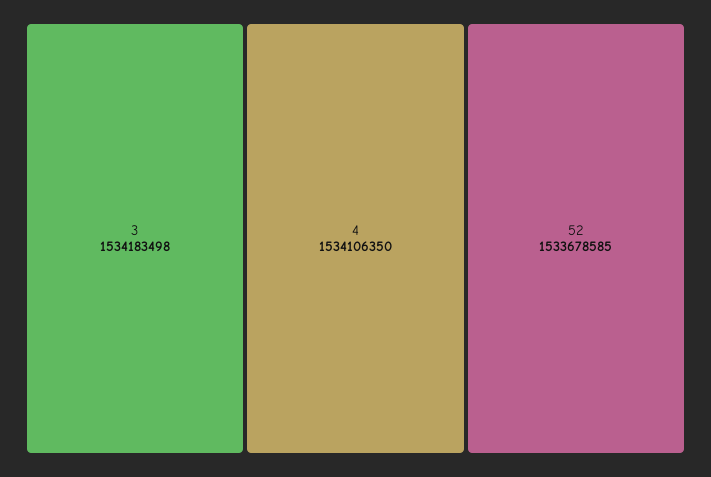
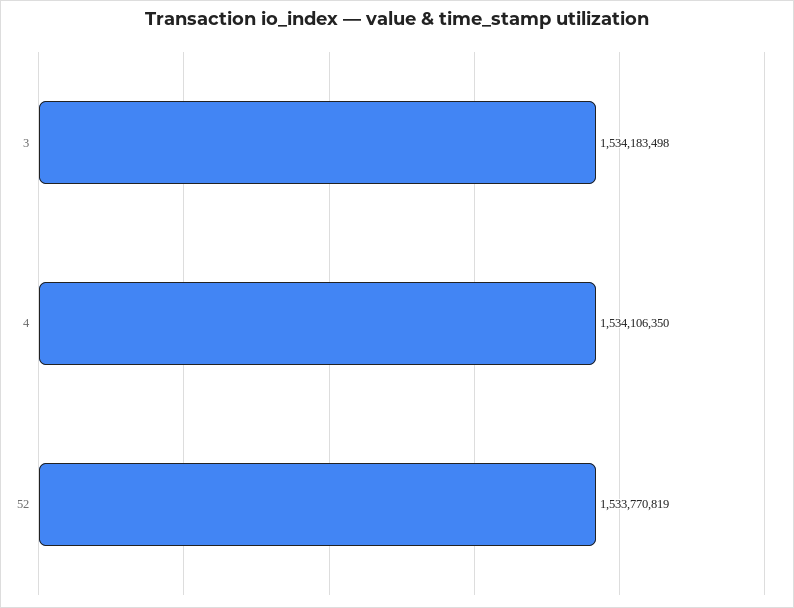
  {
    "3": 1534183498,
    "4": 1534106350,
-   "52": 1533678585
+   "52": 1533770819
  }

